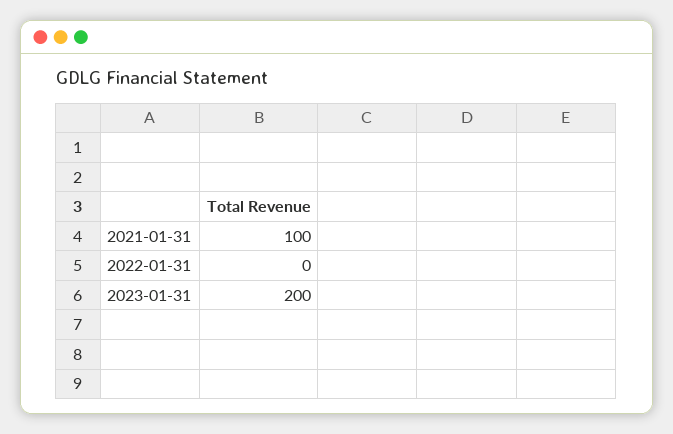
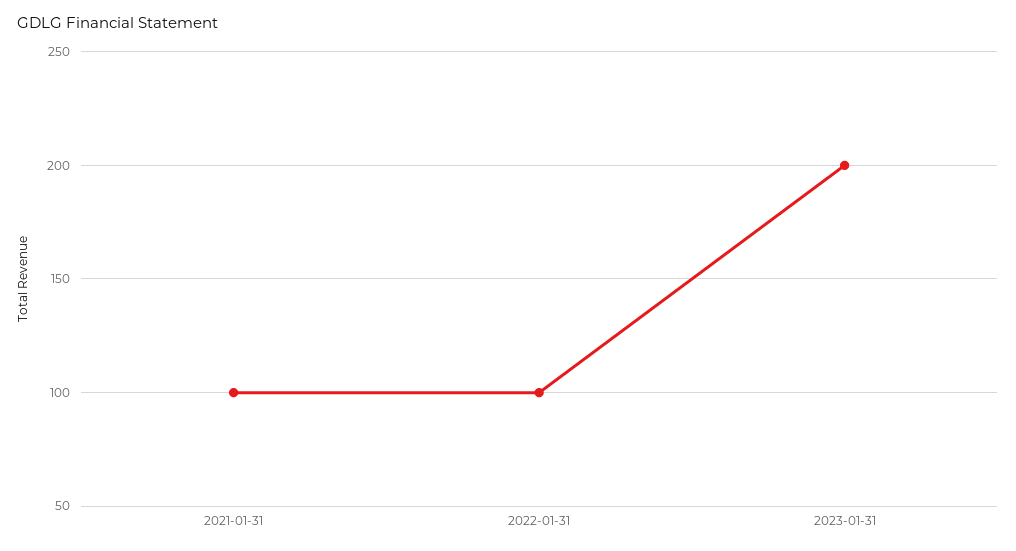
  {
    "2021-01-31": 100,
-   "2022-01-31": 0,
+   "2022-01-31": 100,
    "2023-01-31": 200
  }

